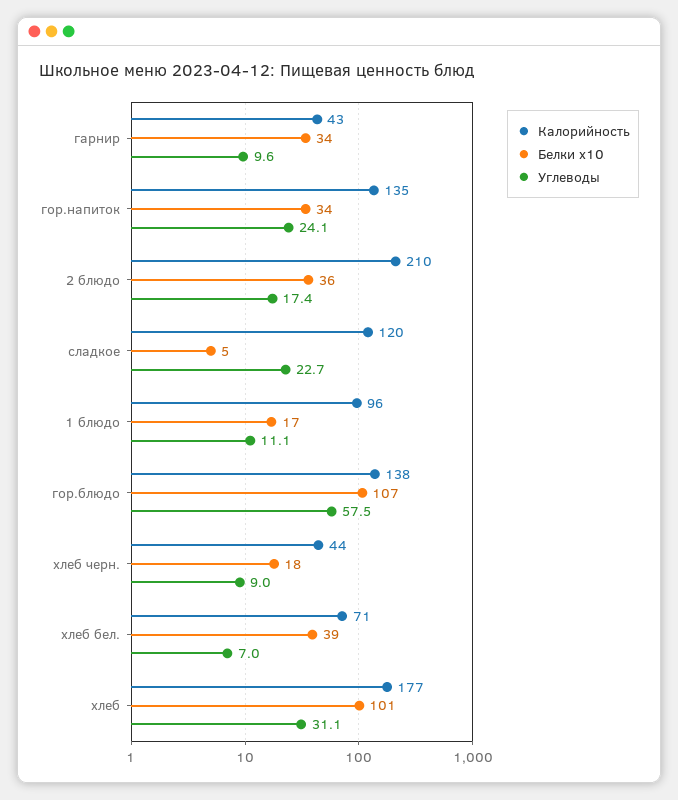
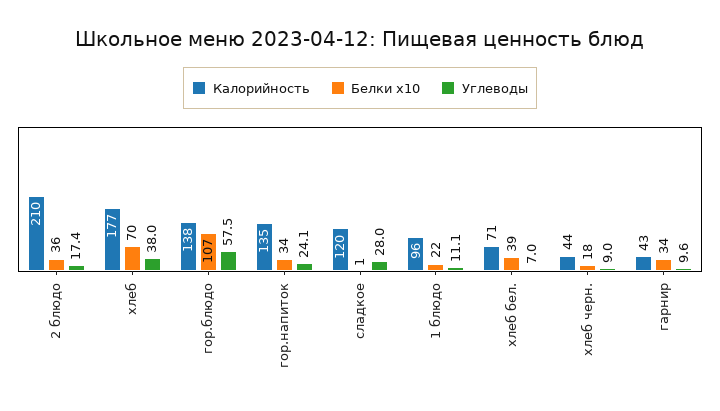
  {
    "Калорийность": {
      "гарнир": 43,
      "гор.напиток": 135,
      "2 блюдо": 210,
      "сладкое": 120,
      "1 блюдо": 96,
      "гор.блюдо": 138,
      "хлеб черн.": 44,
      "хлеб бел.": 71,
      "хлеб": 177
    },
    "Белки x10": {
      "гарнир": 34,
      "гор.напиток": 34,
      "2 блюдо": 36,
-     "сладкое": 5,
+     "сладкое": 1,
-     "1 блюдо": 17,
+     "1 блюдо": 22,
      "гор.блюдо": 107,
      "хлеб черн.": 18,
      "хлеб бел.": 39,
-     "хлеб": 101
+     "хлеб": 70
    },
    "Углеводы": {
      "гарнир": 9.6,
      "гор.напиток": 24.1,
      "2 блюдо": 17.4,
-     "сладкое": 22.7,
+     "сладкое": 28,
      "1 блюдо": 11.1,
      "гор.блюдо": 57.5,
      "хлеб черн.": 9,
      "хлеб бел.": 7,
-     "хлеб": 31.1
+     "хлеб": 38
    }
  }

